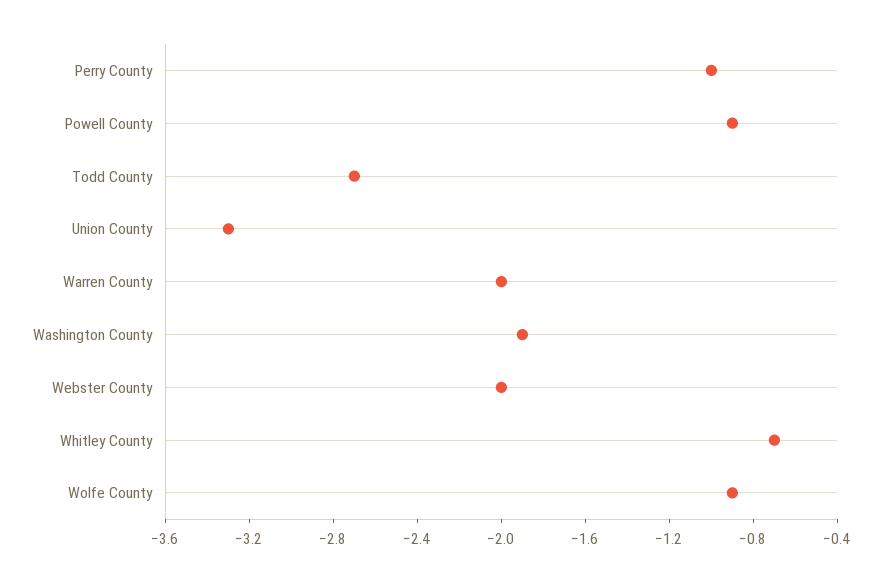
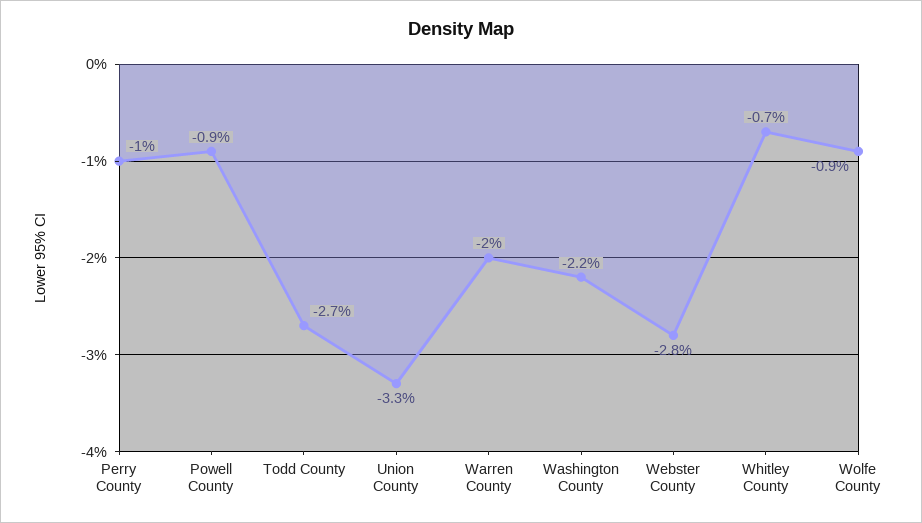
  {
    "Perry County": -1,
    "Powell County": -0.9,
    "Todd County": -2.7,
    "Union County": -3.3,
    "Warren County": -2,
-   "Washington County": -1.9,
+   "Washington County": -2.2,
-   "Webster County": -2,
+   "Webster County": -2.8,
    "Whitley County": -0.7,
    "Wolfe County": -0.9
  }

